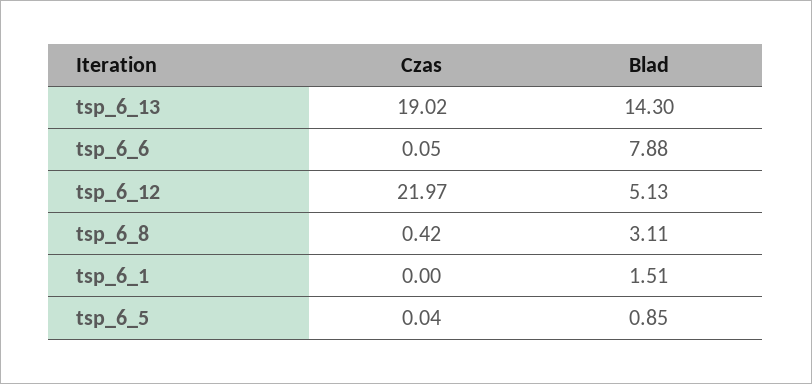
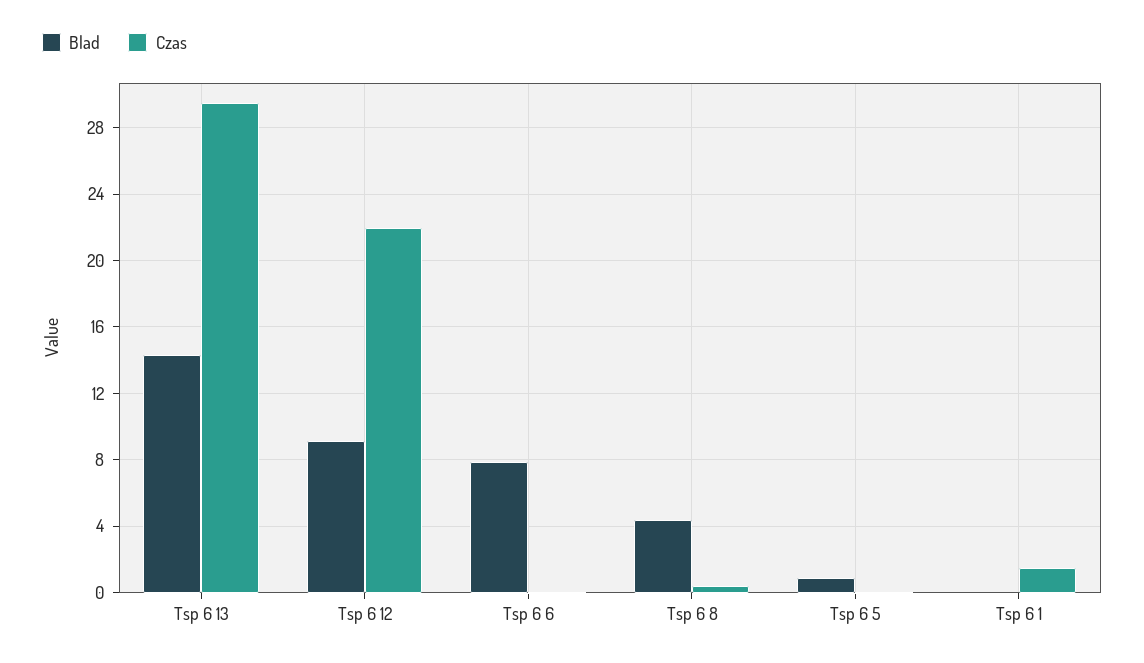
  {
    "Czas": {
-     "tsp_6_13": 19.02,
+     "tsp_6_13": 29.5,
      "tsp_6_6": 0.05,
      "tsp_6_12": 21.97,
      "tsp_6_8": 0.42,
-     "tsp_6_1": 0,
+     "tsp_6_1": 1.5,
      "tsp_6_5": 0.04
    },
    "Blad": {
      "tsp_6_13": 14.3,
      "tsp_6_6": 7.88,
-     "tsp_6_12": 5.13,
+     "tsp_6_12": 9,
-     "tsp_6_8": 3.11,
+     "tsp_6_8": 4.5,
-     "tsp_6_1": 1.51,
+     "tsp_6_1": 0,
      "tsp_6_5": 0.85
    }
  }

